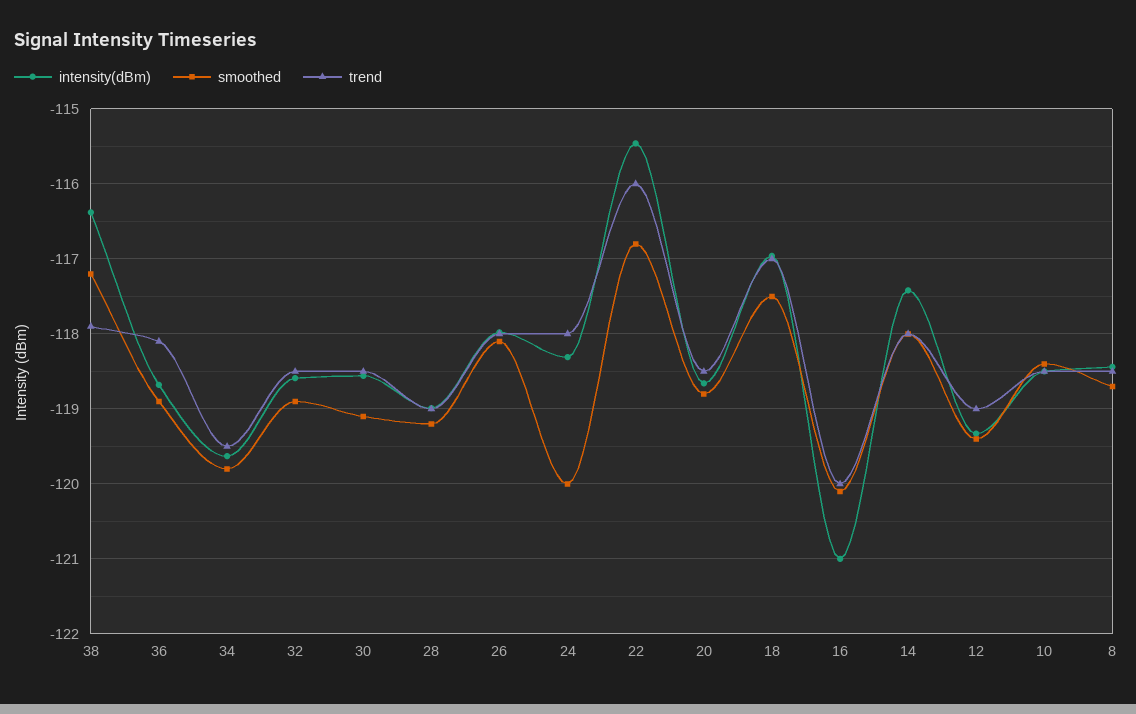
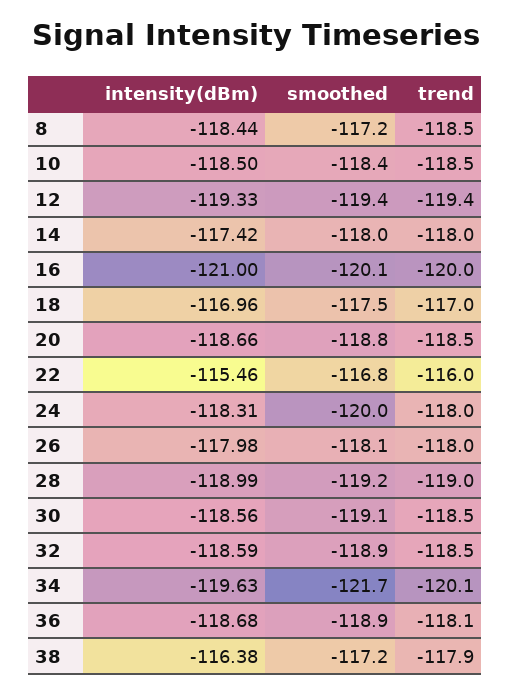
  {
    "intensity(dBm)": {
      "38": -116.38,
      "36": -118.68,
      "34": -119.63,
      "32": -118.59,
      "30": -118.56,
      "28": -118.99,
      "26": -117.98,
      "24": -118.31,
      "22": -115.46,
      "20": -118.66,
      "18": -116.96,
      "16": -121,
      "14": -117.42,
      "12": -119.33,
      "10": -118.5,
      "8": -118.44
    },
    "smoothed": {
      "38": -117.2,
      "36": -118.9,
-     "34": -119.8,
+     "34": -121.7,
      "32": -118.9,
      "30": -119.1,
      "28": -119.2,
      "26": -118.1,
      "24": -120,
      "22": -116.8,
      "20": -118.8,
      "18": -117.5,
      "16": -120.1,
      "14": -118,
      "12": -119.4,
      "10": -118.4,
-     "8": -118.7
+     "8": -117.2
    },
    "trend": {
      "38": -117.9,
      "36": -118.1,
-     "34": -119.5,
+     "34": -120.1,
      "32": -118.5,
      "30": -118.5,
      "28": -119,
      "26": -118,
      "24": -118,
      "22": -116,
      "20": -118.5,
      "18": -117,
      "16": -120,
      "14": -118,
-     "12": -119,
+     "12": -119.4,
      "10": -118.5,
      "8": -118.5
    }
  }

